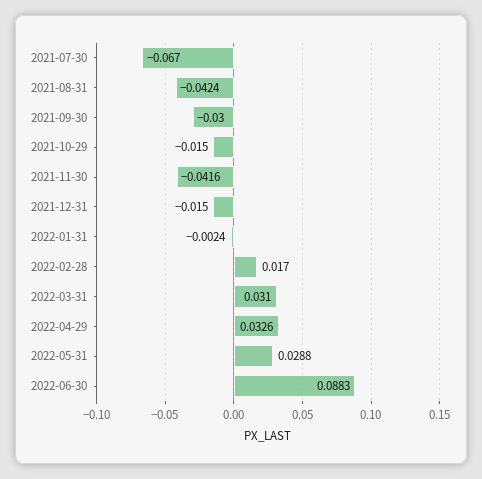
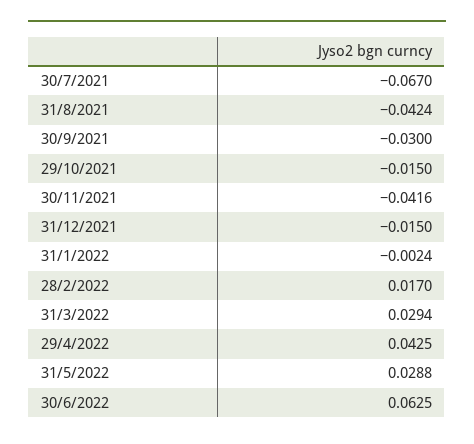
  {
    "2021-07-30": -0.067,
    "2021-08-31": -0.0424,
    "2021-09-30": -0.03,
    "2021-10-29": -0.015,
    "2021-11-30": -0.0416,
    "2021-12-31": -0.015,
    "2022-01-31": -0.0024,
    "2022-02-28": 0.017,
-   "2022-03-31": 0.031,
+   "2022-03-31": 0.0294,
-   "2022-04-29": 0.0326,
+   "2022-04-29": 0.0425,
    "2022-05-31": 0.0288,
-   "2022-06-30": 0.0883
+   "2022-06-30": 0.0625
  }

